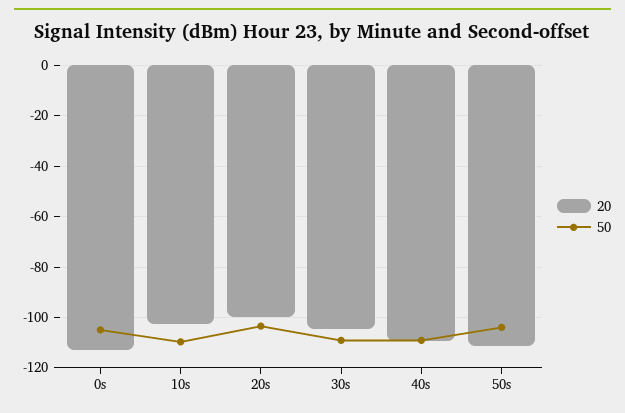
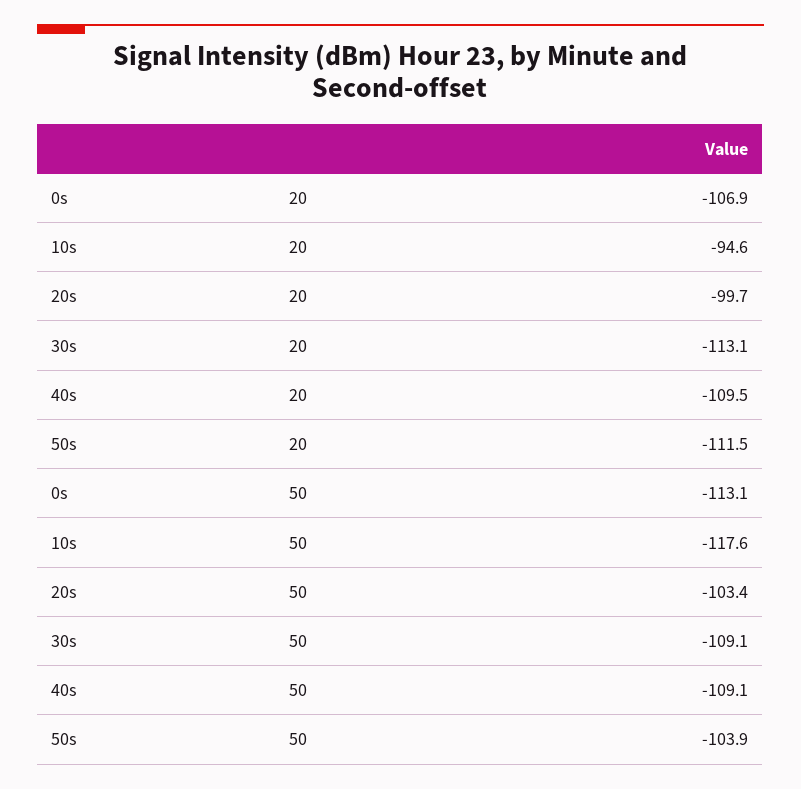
  {
    "20": {
-     "0s": -112.5,
+     "0s": -106.9,
-     "10s": -102.5,
+     "10s": -94.6,
      "20s": -99.7,
-     "30s": -105,
+     "30s": -113.1,
      "40s": -109.5,
      "50s": -111.5
    },
    "50": {
-     "0s": -105,
+     "0s": -113.1,
-     "10s": -110,
+     "10s": -117.6,
      "20s": -103.4,
      "30s": -109.1,
      "40s": -109.1,
      "50s": -103.9
    }
  }

